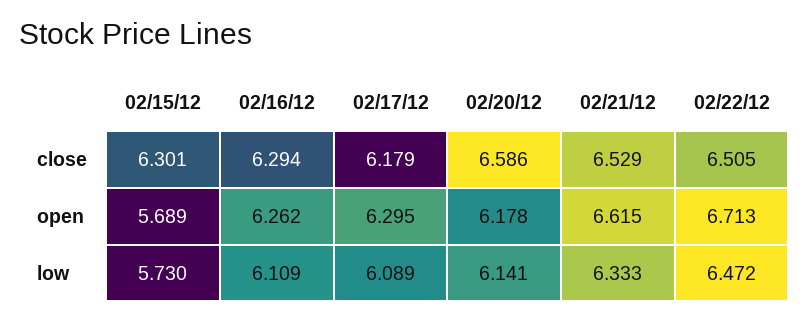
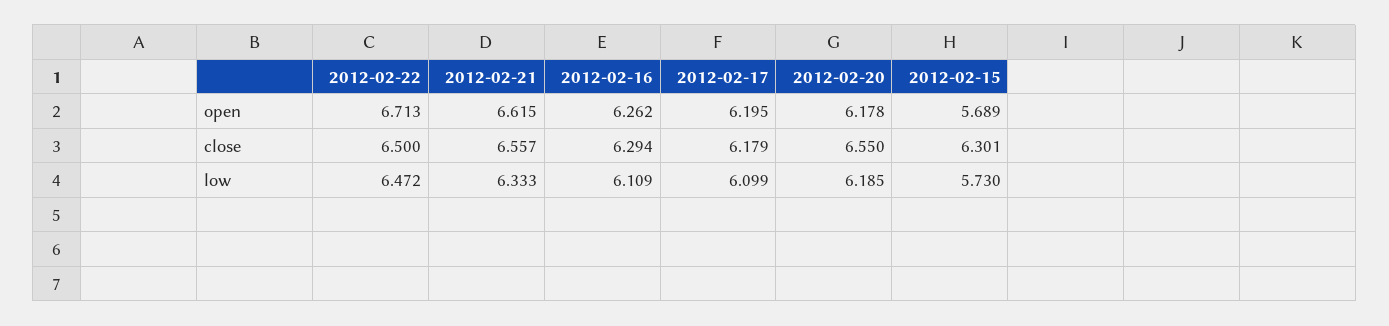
  {
    "02/15/12": {
      "close": 6.301,
      "open": 5.689,
      "low": 5.73
    },
    "02/16/12": {
      "close": 6.294,
      "open": 6.262,
      "low": 6.109
    },
    "02/17/12": {
      "close": 6.179,
-     "open": 6.295,
+     "open": 6.195,
-     "low": 6.089
+     "low": 6.099
    },
    "02/20/12": {
-     "close": 6.586,
+     "close": 6.55,
      "open": 6.178,
-     "low": 6.141
+     "low": 6.185
    },
    "02/21/12": {
-     "close": 6.529,
+     "close": 6.557,
      "open": 6.615,
      "low": 6.333
    },
    "02/22/12": {
-     "close": 6.505,
+     "close": 6.5,
      "open": 6.713,
      "low": 6.472
    }
  }

